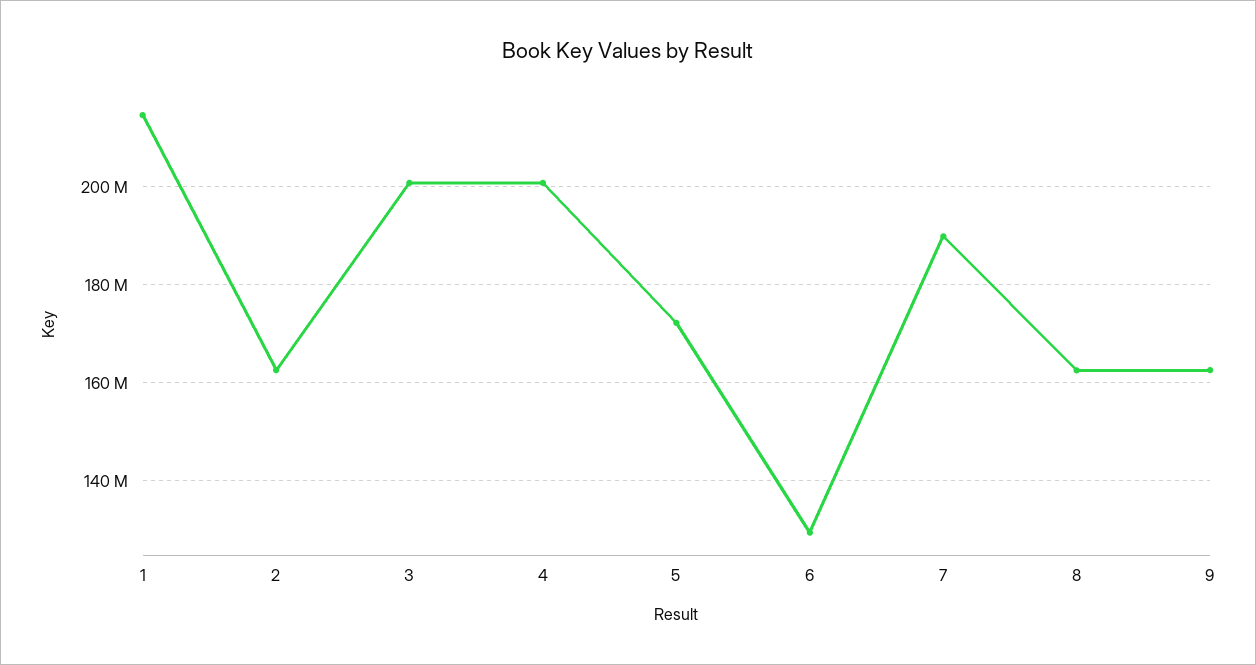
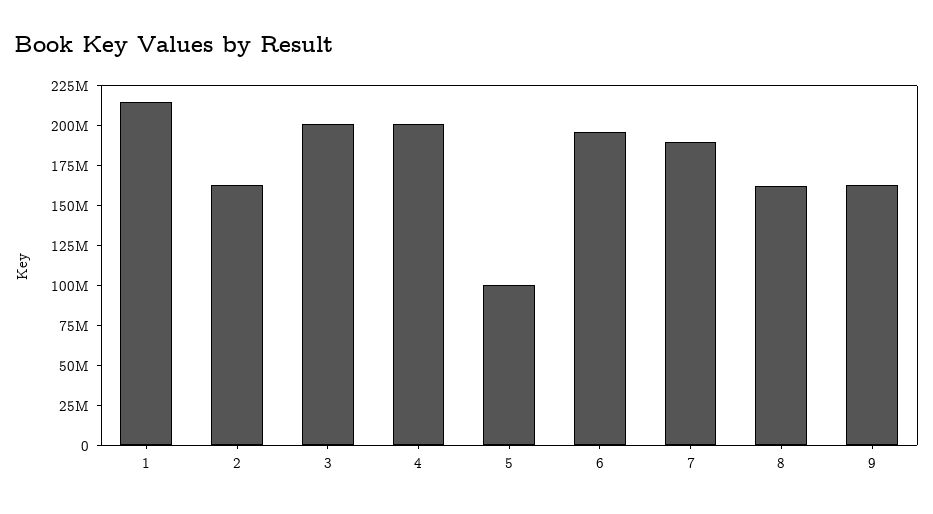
  {
    "1": 214000000,
    "2": 162000000,
    "3": 200000000,
    "4": 200000000,
-   "5": 172000000,
+   "5": 100000000,
-   "6": 130000000,
+   "6": 200000000,
    "7": 190000000,
    "8": 162000000,
    "9": 162000000
  }

